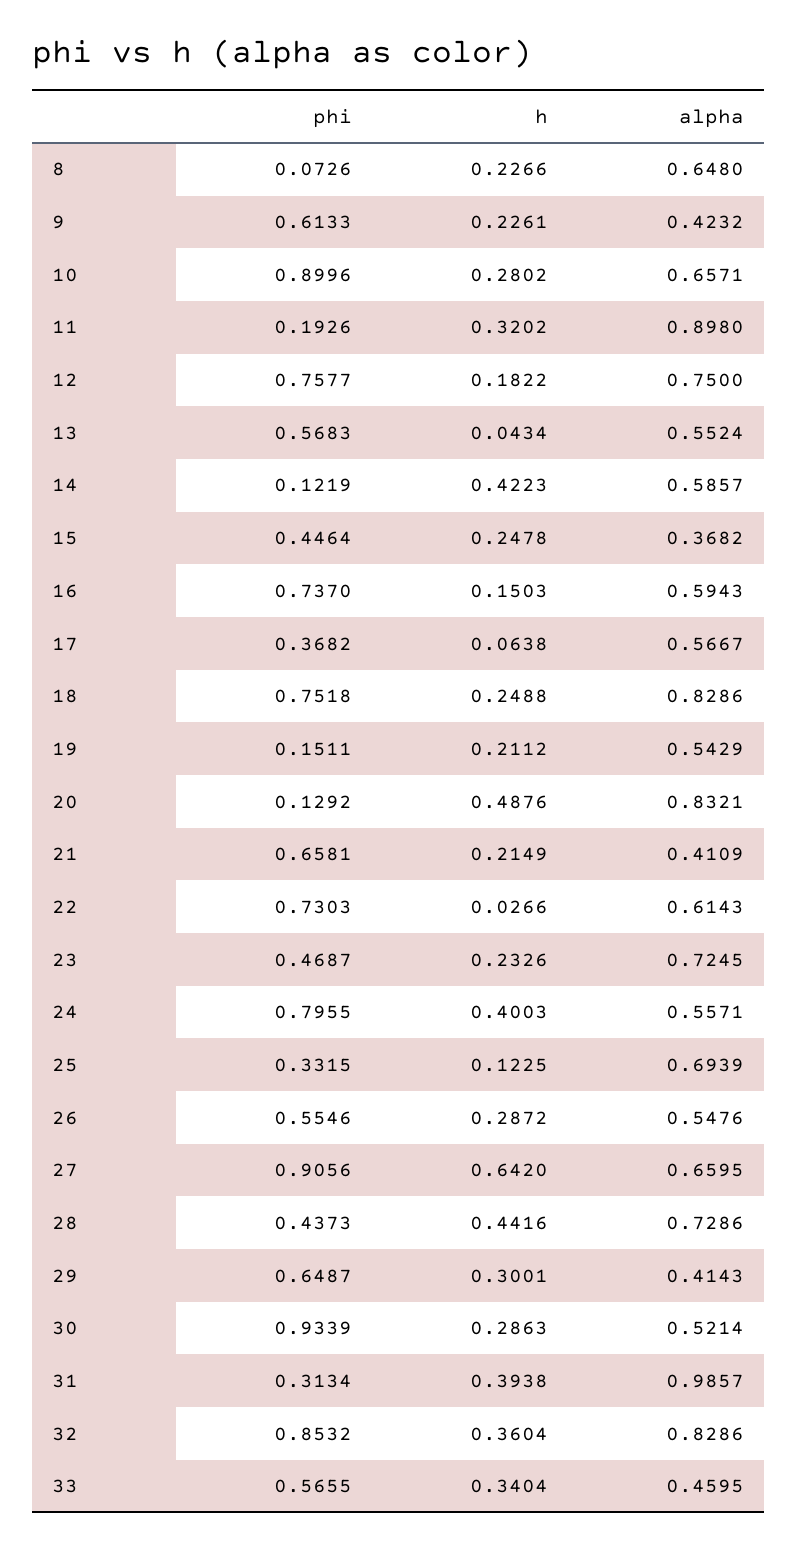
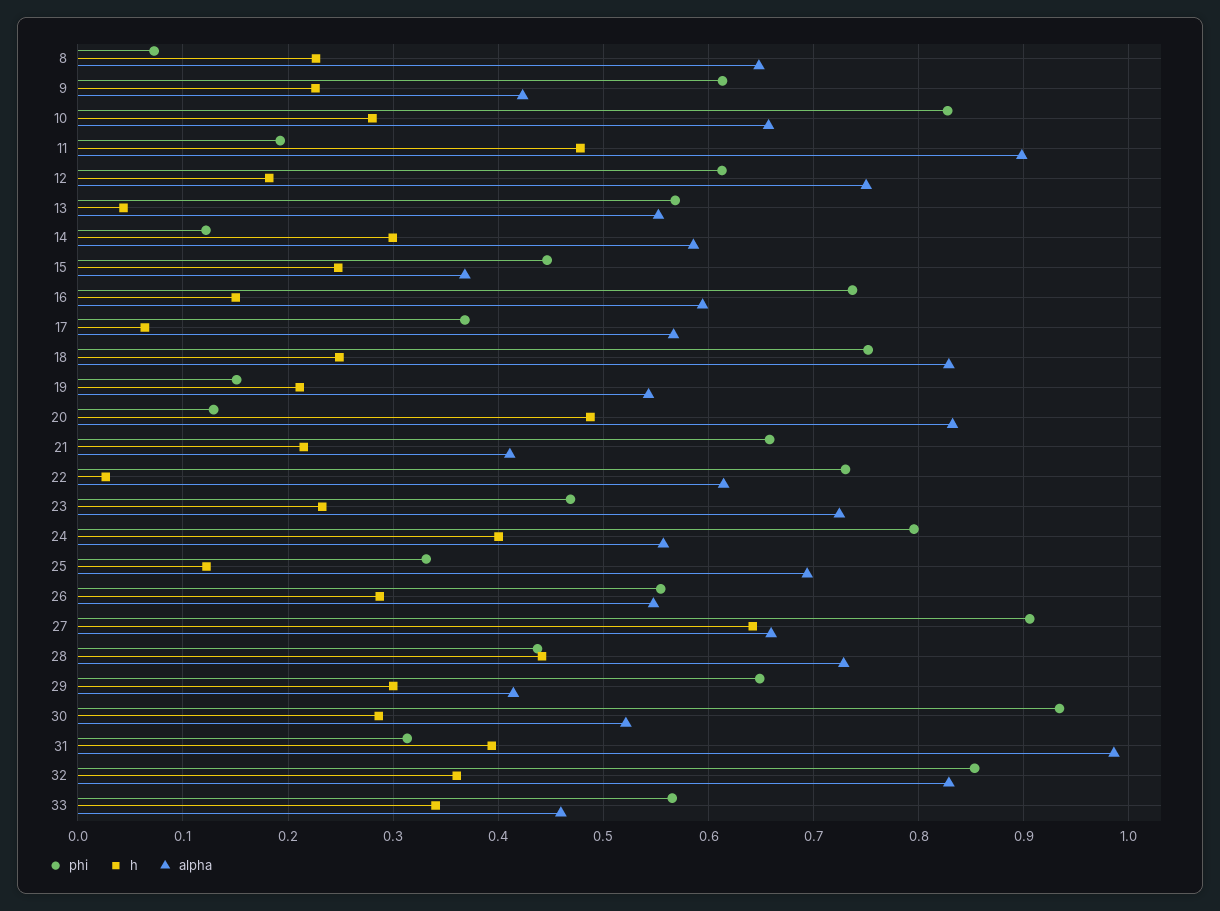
  {
    "phi": {
      "8": 0.0726,
      "9": 0.6133,
-     "10": 0.8996,
+     "10": 0.83,
      "11": 0.1926,
-     "12": 0.7577,
+     "12": 0.61,
      "13": 0.5683,
      "14": 0.1219,
      "15": 0.4464,
      "16": 0.737,
      "17": 0.3682,
      "18": 0.7518,
      "19": 0.1511,
      "20": 0.1292,
      "21": 0.6581,
      "22": 0.7303,
      "23": 0.4687,
      "24": 0.7955,
      "25": 0.3315,
      "26": 0.5546,
      "27": 0.9056,
      "28": 0.4373,
      "29": 0.6487,
      "30": 0.9339,
      "31": 0.3134,
      "32": 0.8532,
      "33": 0.5655
    },
    "h": {
      "8": 0.2266,
      "9": 0.2261,
      "10": 0.2802,
-     "11": 0.3202,
+     "11": 0.48,
      "12": 0.1822,
      "13": 0.0434,
-     "14": 0.4223,
+     "14": 0.3,
      "15": 0.2478,
      "16": 0.1503,
      "17": 0.0638,
      "18": 0.2488,
      "19": 0.2112,
      "20": 0.4876,
      "21": 0.2149,
      "22": 0.0266,
      "23": 0.2326,
      "24": 0.4003,
      "25": 0.1225,
      "26": 0.2872,
      "27": 0.642,
      "28": 0.4416,
      "29": 0.3001,
      "30": 0.2863,
      "31": 0.3938,
      "32": 0.3604,
      "33": 0.3404
    },
    "alpha": {
      "8": 0.648,
      "9": 0.4232,
      "10": 0.6571,
      "11": 0.898,
      "12": 0.75,
      "13": 0.5524,
      "14": 0.5857,
      "15": 0.3682,
      "16": 0.5943,
      "17": 0.5667,
      "18": 0.8286,
      "19": 0.5429,
      "20": 0.8321,
      "21": 0.4109,
      "22": 0.6143,
      "23": 0.7245,
      "24": 0.5571,
      "25": 0.6939,
      "26": 0.5476,
      "27": 0.6595,
      "28": 0.7286,
      "29": 0.4143,
      "30": 0.5214,
      "31": 0.9857,
      "32": 0.8286,
      "33": 0.4595
    }
  }

